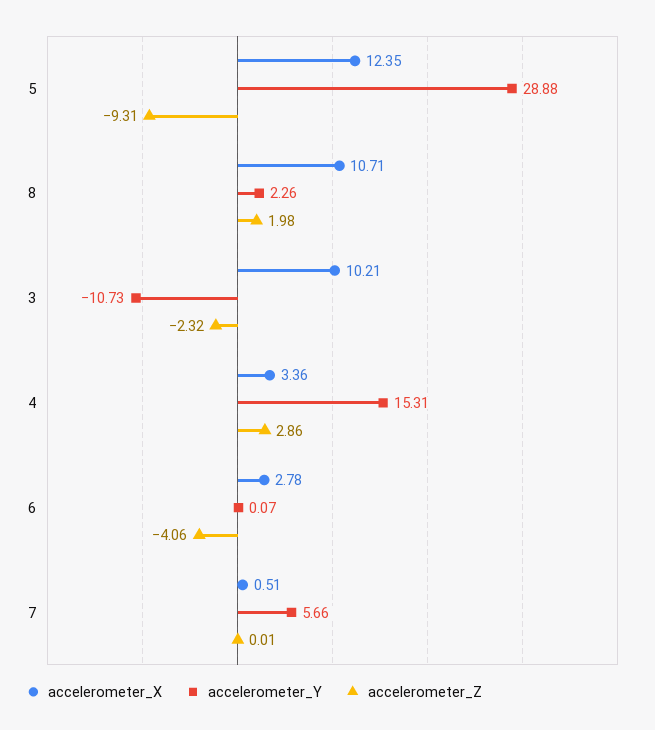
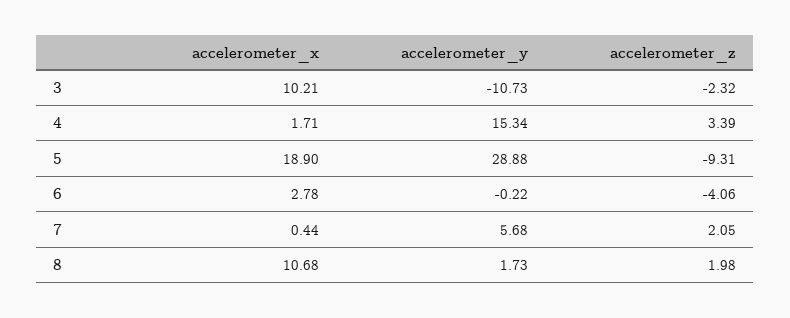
  {
    "accelerometer_X": {
-     "5": 12.35,
+     "5": 18.9,
-     "8": 10.71,
+     "8": 10.68,
      "3": 10.21,
-     "4": 3.36,
+     "4": 1.71,
      "6": 2.78,
-     "7": 0.51
+     "7": 0.44
    },
    "accelerometer_Y": {
      "5": 28.88,
-     "8": 2.26,
+     "8": 1.73,
      "3": -10.73,
-     "4": 15.31,
+     "4": 15.34,
-     "6": 0.07,
+     "6": -0.22,
-     "7": 5.66
+     "7": 5.68
    },
    "accelerometer_Z": {
      "5": -9.31,
      "8": 1.98,
      "3": -2.32,
-     "4": 2.86,
+     "4": 3.39,
      "6": -4.06,
-     "7": 0.01
+     "7": 2.05
    }
  }

